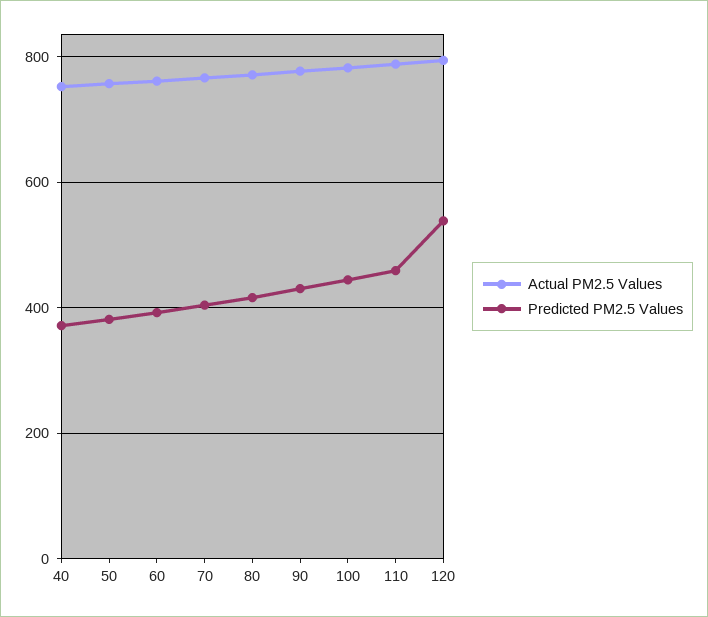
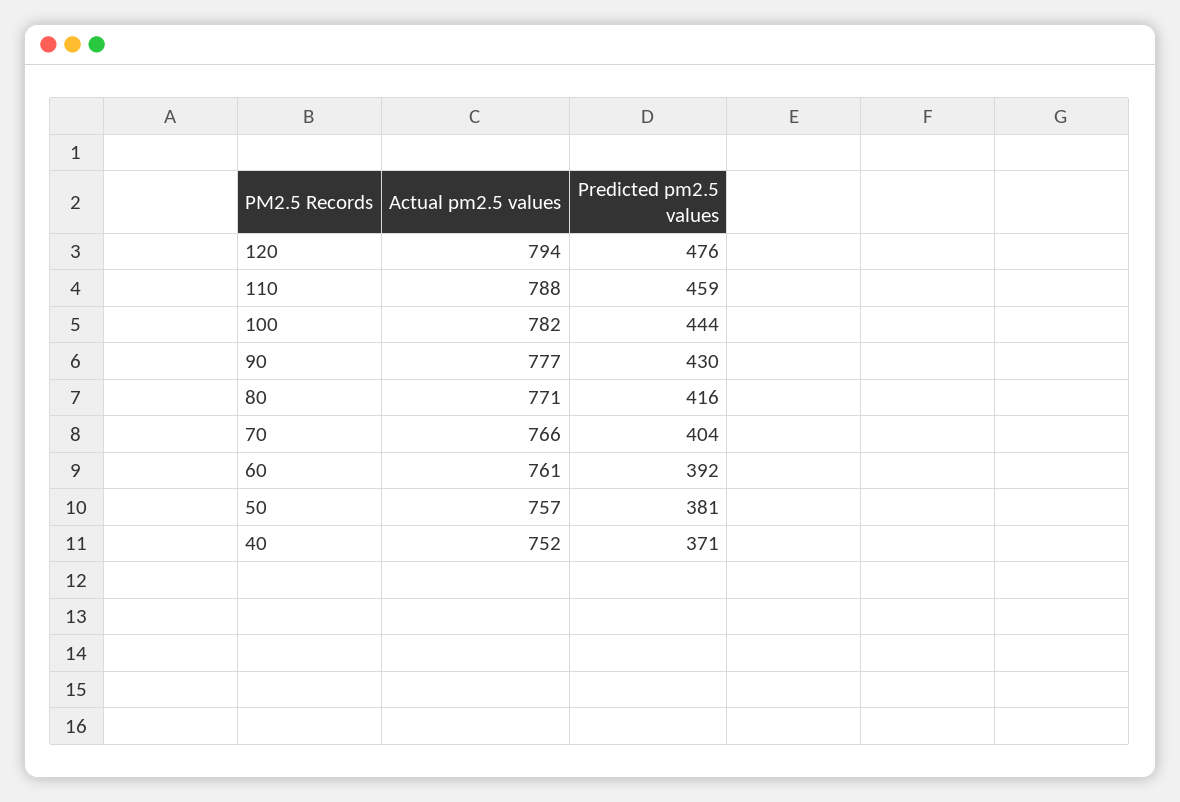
  {
    "Actual PM2.5 Values": {
      "40": 752,
      "50": 757,
      "60": 761,
      "70": 766,
      "80": 771,
      "90": 777,
      "100": 782,
      "110": 788,
      "120": 794
    },
    "Predicted PM2.5 Values": {
      "40": 371,
      "50": 381,
      "60": 392,
      "70": 404,
      "80": 416,
      "90": 430,
      "100": 444,
      "110": 459,
-     "120": 540
+     "120": 476
    }
  }

